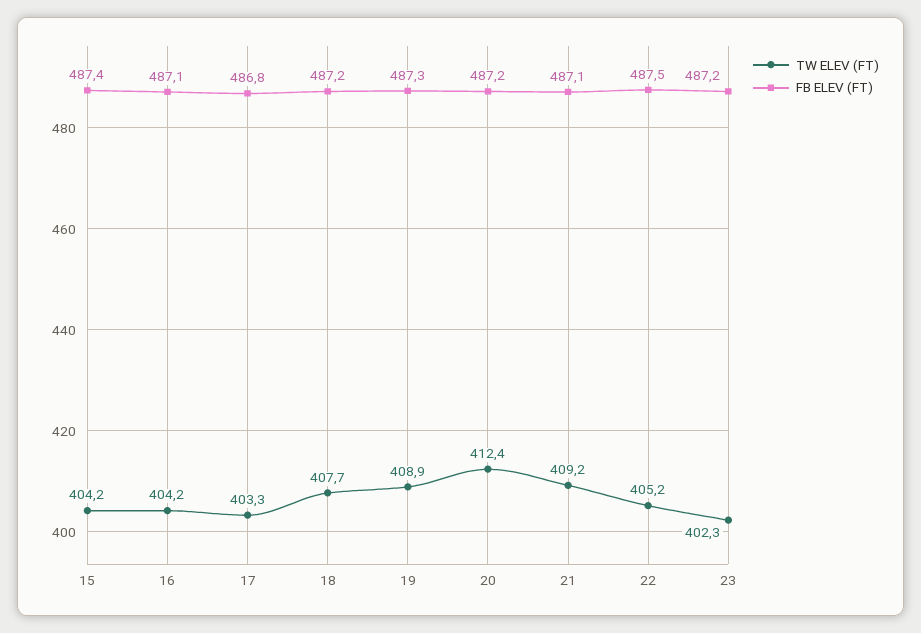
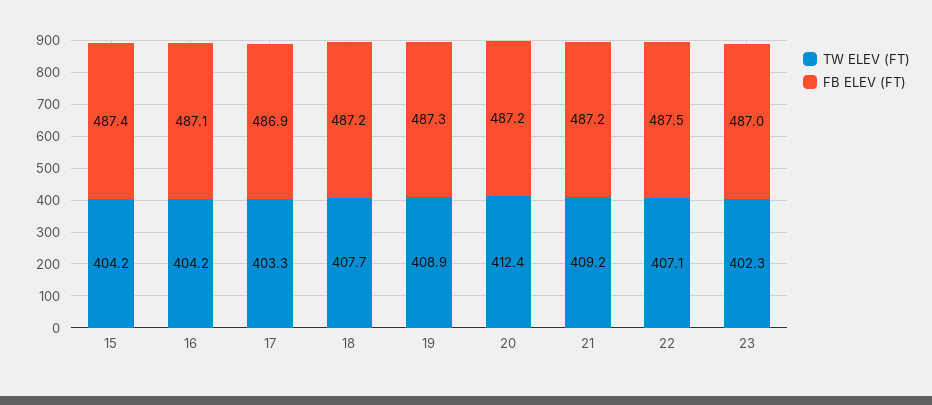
  {
    "TW ELEV (FT)": {
      "15": 404.2,
      "16": 404.2,
      "17": 403.3,
      "18": 407.7,
      "19": 408.9,
      "20": 412.4,
      "21": 409.2,
-     "22": 405.2,
+     "22": 407.1,
      "23": 402.3
    },
    "FB ELEV (FT)": {
      "15": 487.4,
      "16": 487.1,
-     "17": 486.8,
+     "17": 486.9,
      "18": 487.2,
      "19": 487.3,
      "20": 487.2,
-     "21": 487.1,
+     "21": 487.2,
      "22": 487.5,
-     "23": 487.2
+     "23": 487
    }
  }

